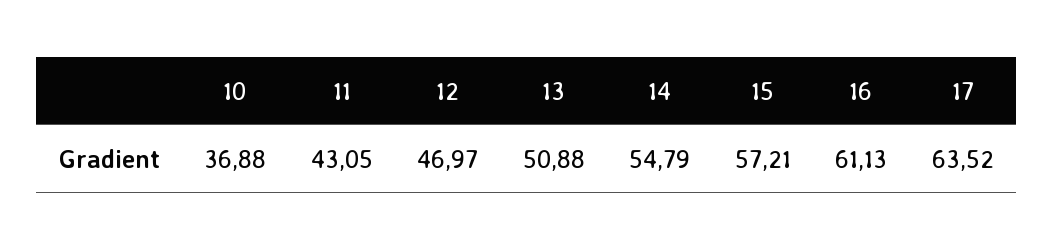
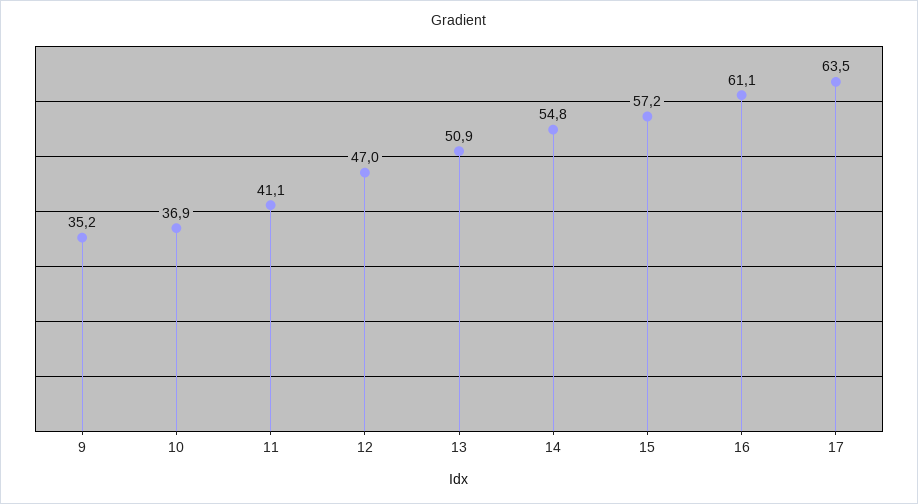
  {
    "10": 36.88,
-   "11": 43.05,
+   "11": 41.1,
    "12": 46.97,
    "13": 50.88,
    "14": 54.79,
    "15": 57.21,
    "16": 61.13,
-   "17": 63.52
+   "17": 63.52,
+   "9": 35.2
  }

